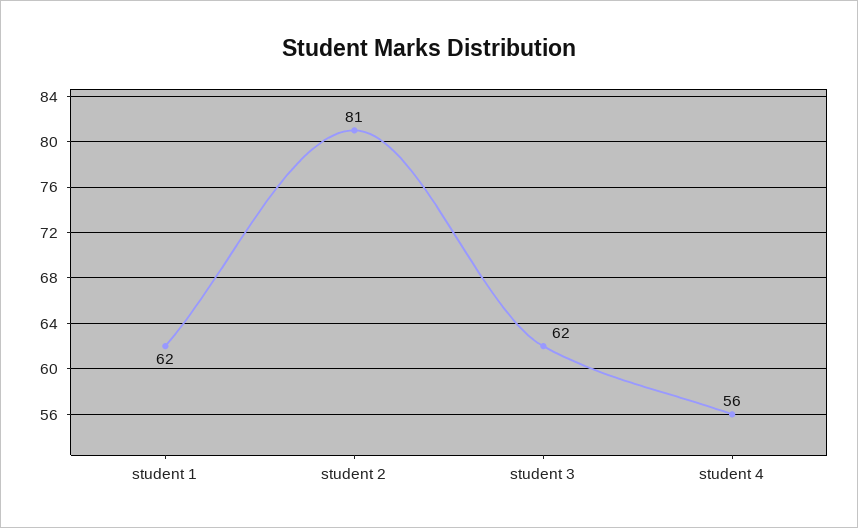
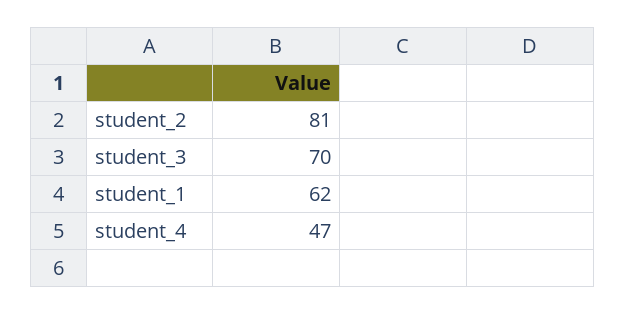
  {
    "student 1": 62,
    "student 2": 81,
-   "student 3": 62,
+   "student 3": 70,
-   "student 4": 56
+   "student 4": 47
  }

